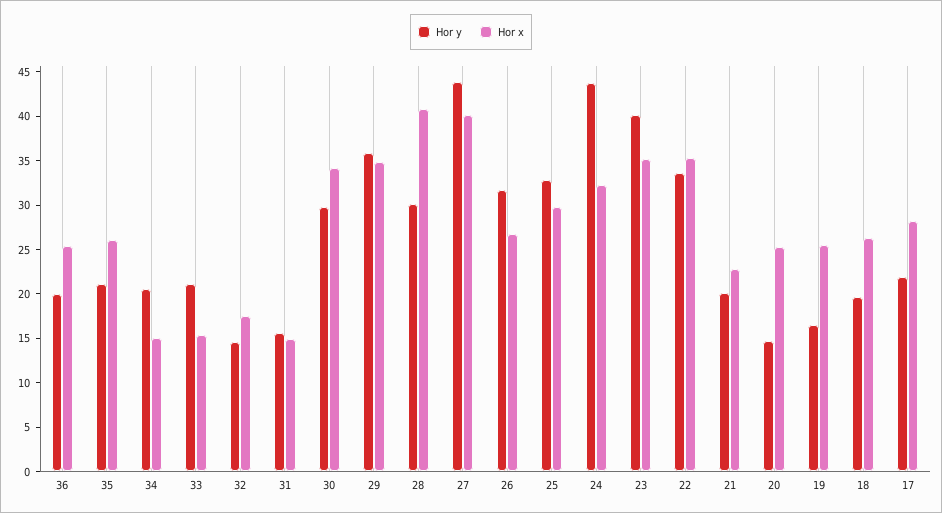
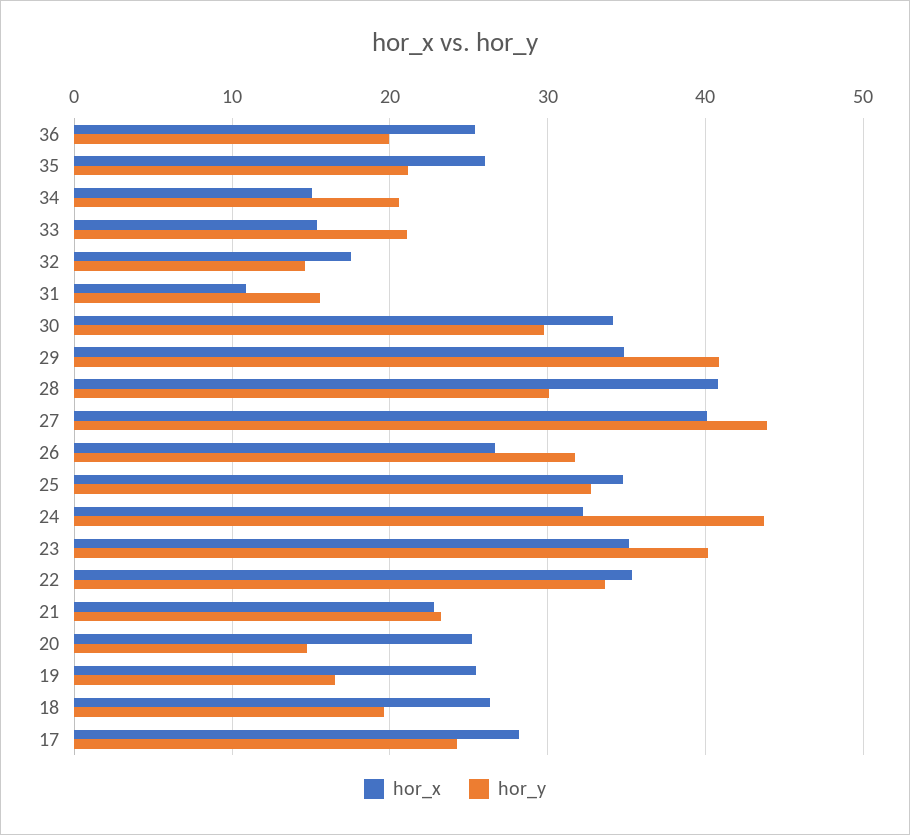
  {
    "Hor y": {
      "36": 20,
      "35": 21,
      "34": 21,
      "33": 21,
      "32": 15,
      "31": 16,
      "30": 30,
-     "29": 36,
+     "29": 41,
      "28": 30,
      "27": 44,
      "26": 32,
      "25": 33,
      "24": 44,
      "23": 40,
      "22": 34,
-     "21": 20,
+     "21": 23,
      "20": 15,
      "19": 17,
      "18": 20,
-     "17": 22
+     "17": 24
    },
    "Hor x": {
      "36": 25,
      "35": 26,
      "34": 15,
      "33": 15,
      "32": 18,
-     "31": 15,
+     "31": 11,
      "30": 34,
      "29": 35,
      "28": 41,
      "27": 40,
      "26": 27,
-     "25": 30,
+     "25": 35,
      "24": 32,
      "23": 35,
      "22": 35,
      "21": 23,
      "20": 25,
      "19": 25,
      "18": 26,
      "17": 28
    }
  }

